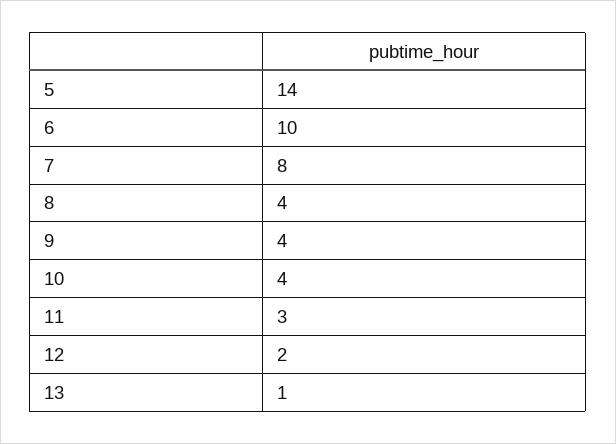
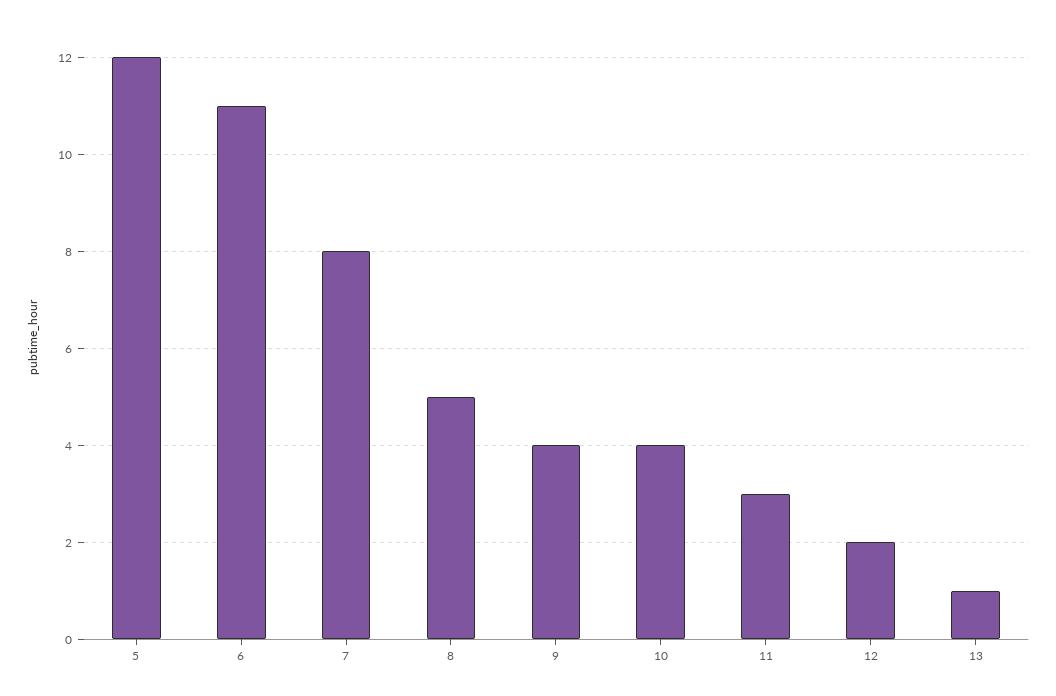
  {
-   "5": 14,
+   "5": 12,
-   "6": 10,
+   "6": 11,
    "7": 8,
-   "8": 4,
+   "8": 5,
    "9": 4,
    "10": 4,
    "11": 3,
    "12": 2,
    "13": 1
  }

